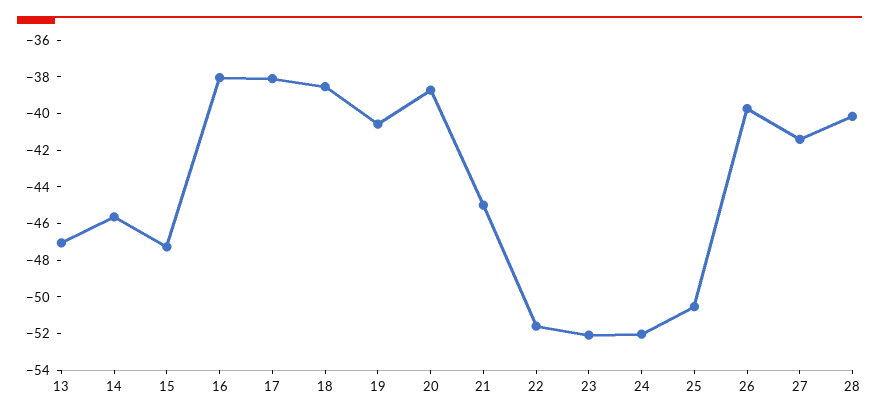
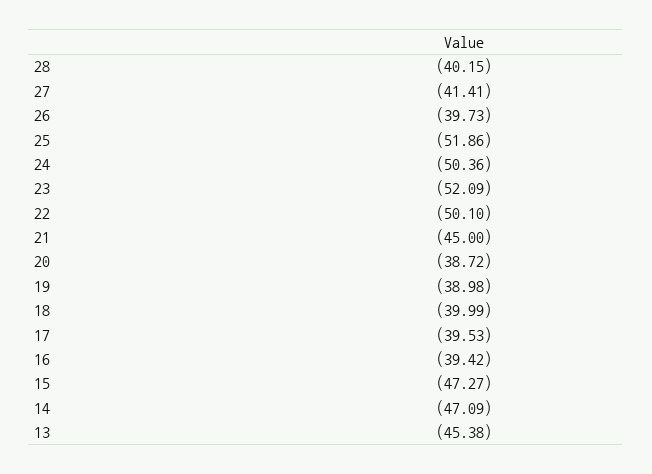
  {
-   "13": -47,
+   "13": -45.38,
-   "14": -45.5,
+   "14": -47.09,
    "15": -47.27,
-   "16": -38,
+   "16": -39.42,
-   "17": -38,
+   "17": -39.53,
-   "18": -38.5,
+   "18": -39.99,
-   "19": -40.5,
+   "19": -38.98,
    "20": -38.72,
    "21": -45,
-   "22": -51.5,
+   "22": -50.1,
    "23": -52.09,
-   "24": -52,
+   "24": -50.36,
-   "25": -50.5,
+   "25": -51.86,
    "26": -39.73,
    "27": -41.41,
    "28": -40.15
  }

